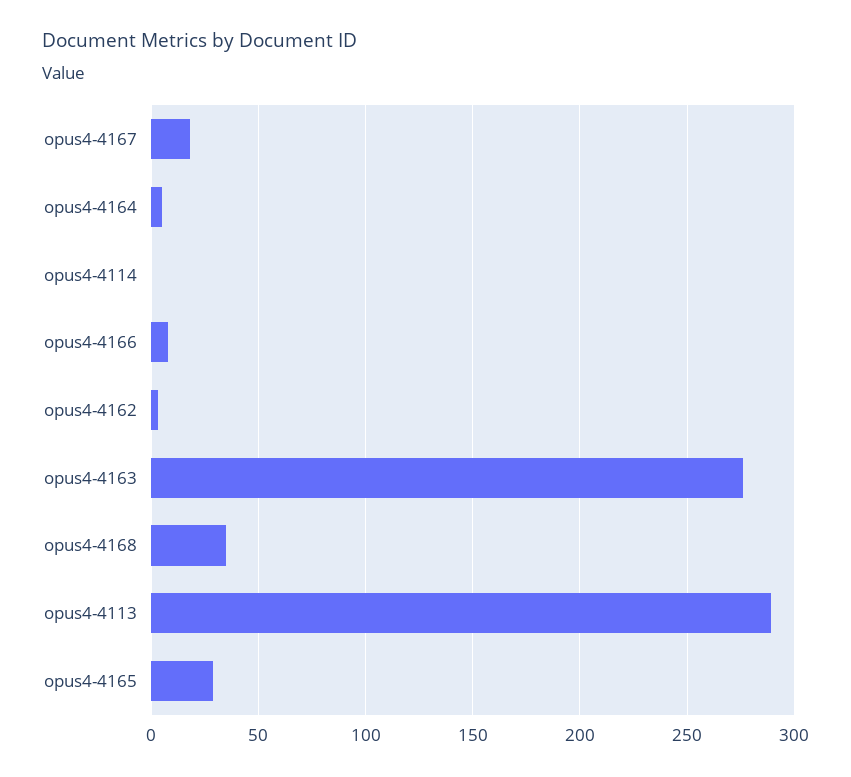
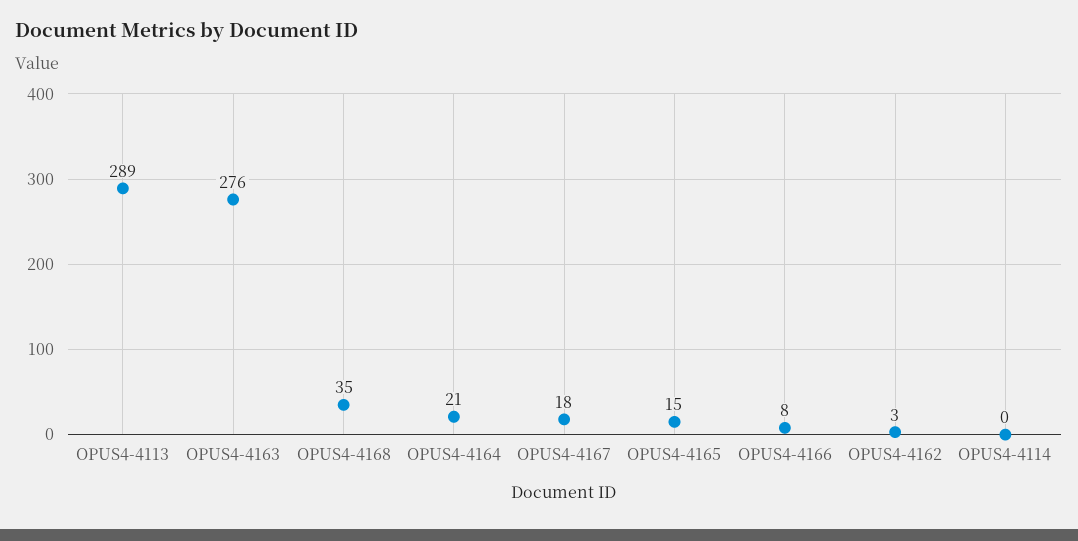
  {
    "opus4-4167": 18,
-   "opus4-4164": 5,
+   "opus4-4164": 21,
    "opus4-4114": 0,
    "opus4-4166": 8,
    "opus4-4162": 3,
    "opus4-4163": 276,
    "opus4-4168": 35,
    "opus4-4113": 289,
-   "opus4-4165": 30
+   "opus4-4165": 15
  }

